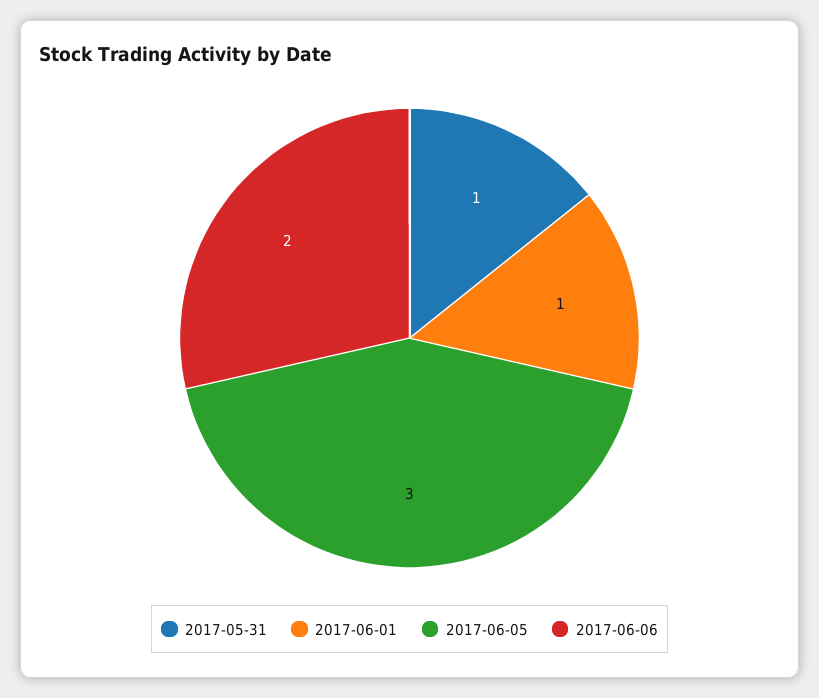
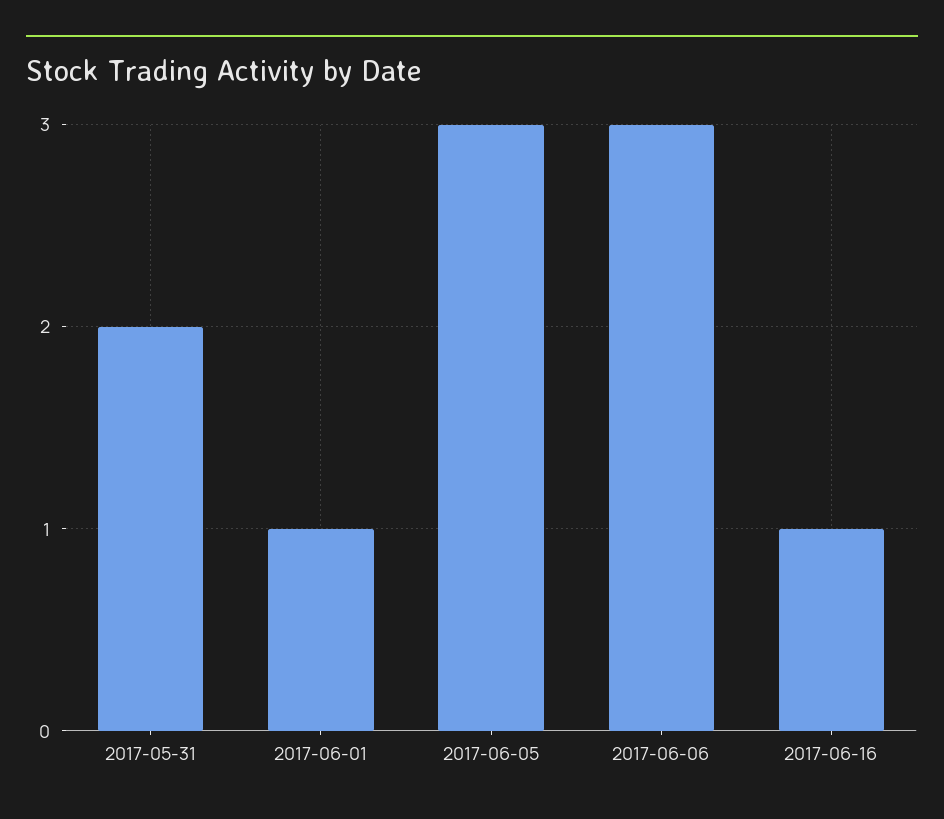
  {
-   "2017-05-31": 1,
+   "2017-05-31": 2,
    "2017-06-01": 1,
    "2017-06-05": 3,
-   "2017-06-06": 2
+   "2017-06-06": 3,
+   "2017-06-16": 1
  }

